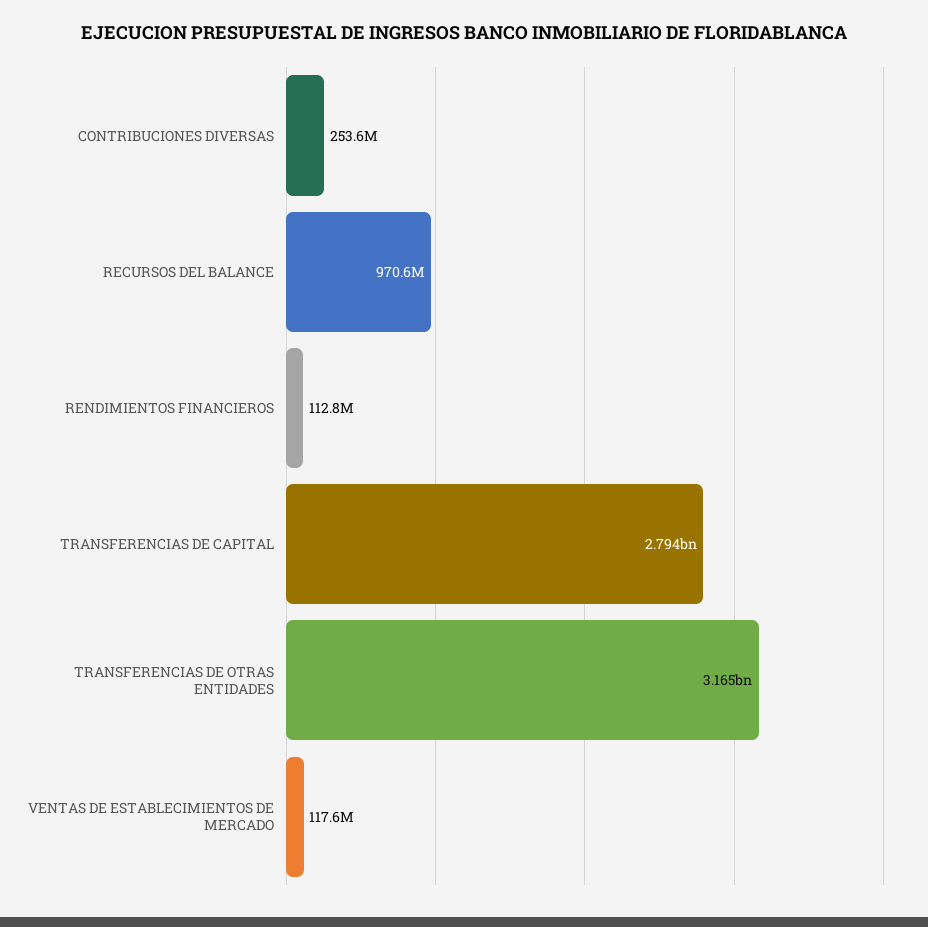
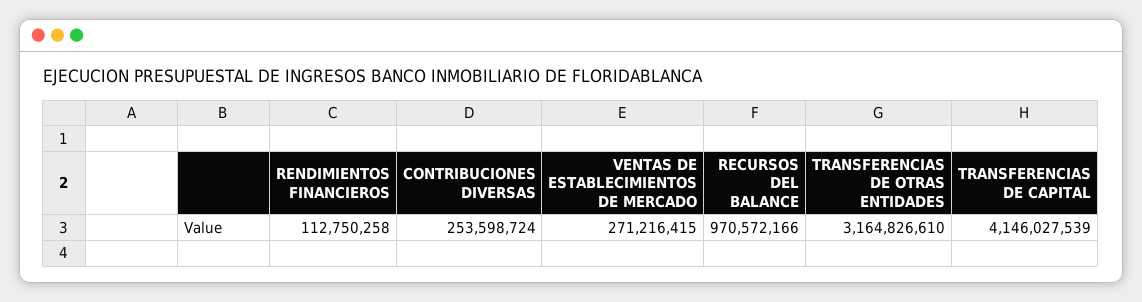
  {
    "CONTRIBUCIONES DIVERSAS": 253598724,
    "RECURSOS DEL BALANCE": 970572166,
    "RENDIMIENTOS FINANCIEROS": 112750258,
-   "TRANSFERENCIAS DE CAPITAL": 2794000000,
+   "TRANSFERENCIAS DE CAPITAL": 4146027539,
    "TRANSFERENCIAS DE OTRAS ENTIDADES": 3164826610,
-   "VENTAS DE ESTABLECIMIENTOS DE MERCADO": 117600000
+   "VENTAS DE ESTABLECIMIENTOS DE MERCADO": 271216415
  }

